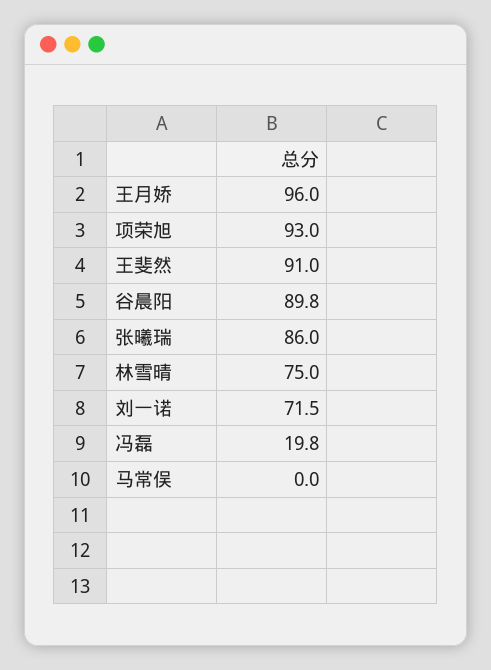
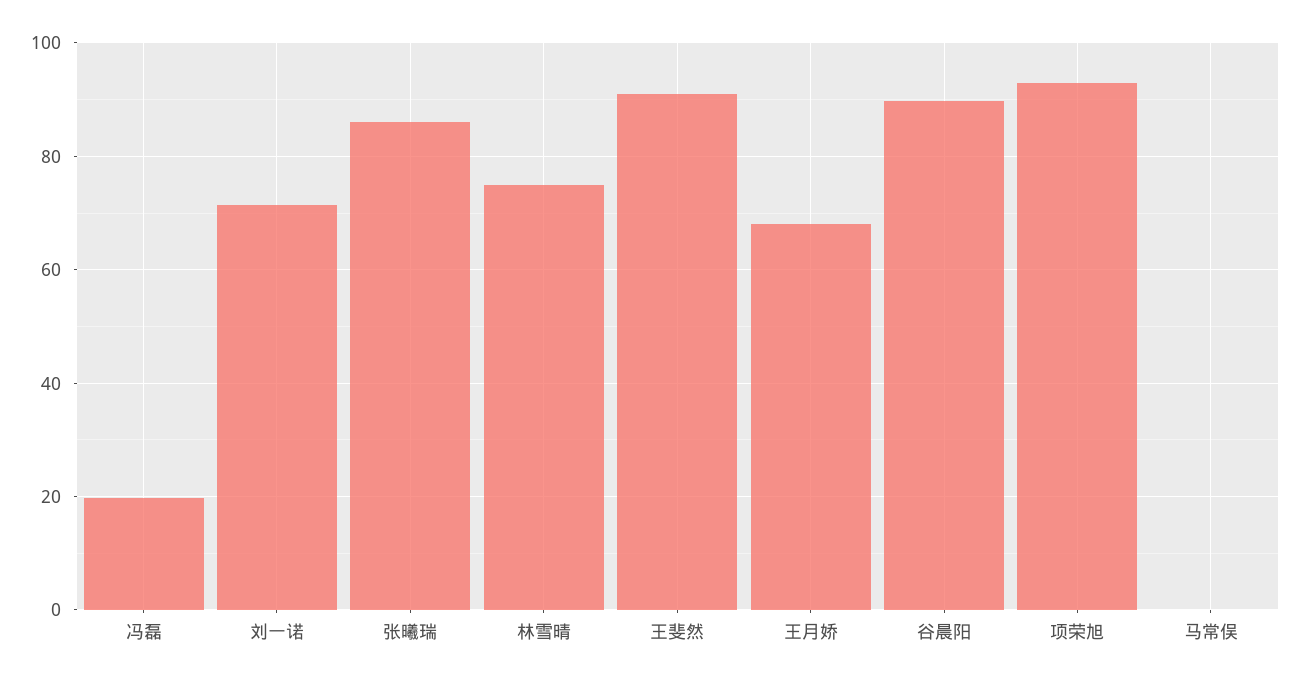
  {
-   "王月娇": 96,
+   "王月娇": 68,
    "项荣旭": 93,
    "王斐然": 91,
    "谷晨阳": 89.8,
    "张曦瑞": 86,
    "林雪晴": 75,
    "刘一诺": 71.5,
    "冯磊": 19.8,
    "马常俣": 0
  }

